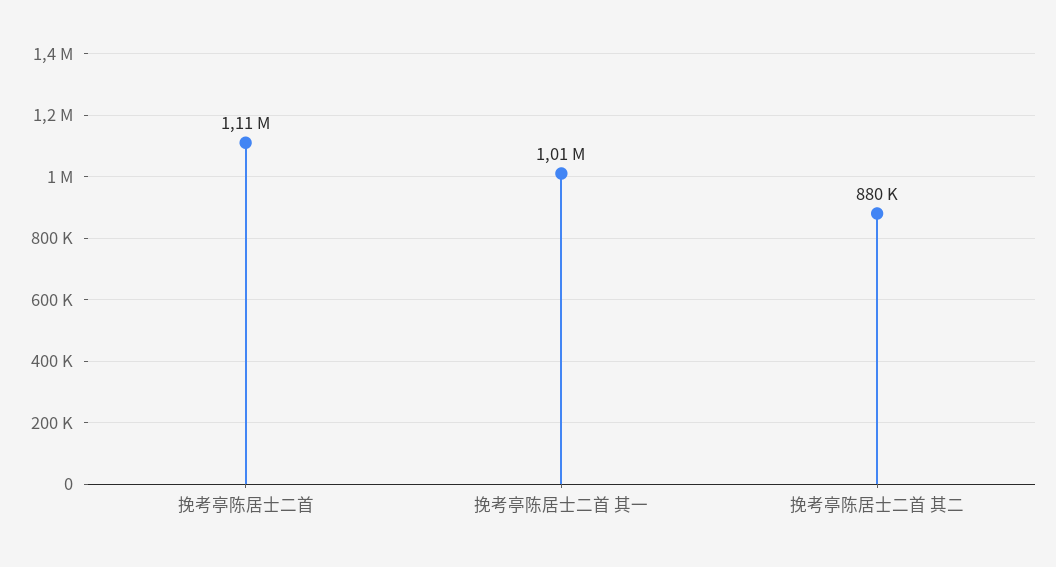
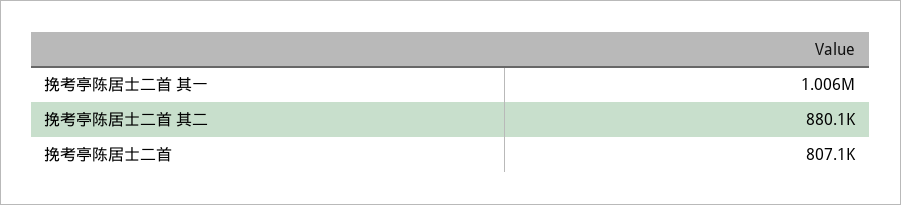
  {
-   "挽考亭陈居士二首": 1110000,
+   "挽考亭陈居士二首": 807100,
    "挽考亭陈居士二首 其一": 1006000,
    "挽考亭陈居士二首 其二": 880100
  }

